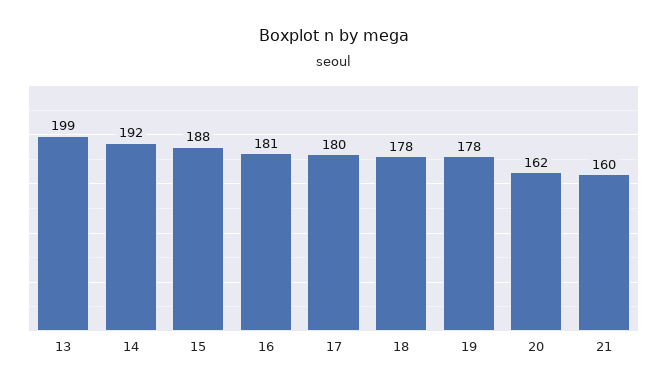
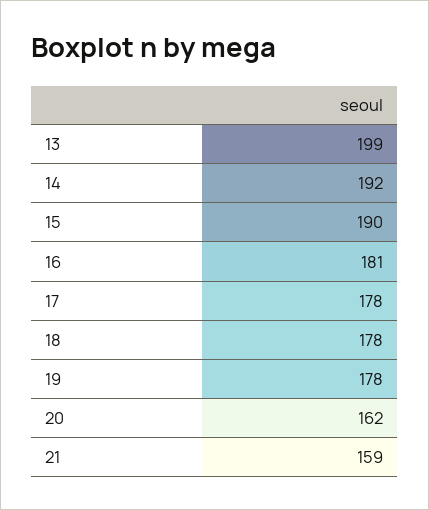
  {
    "13": 199,
    "14": 192,
-   "15": 188,
+   "15": 190,
    "16": 181,
-   "17": 180,
+   "17": 178,
    "18": 178,
    "19": 178,
    "20": 162,
-   "21": 160
+   "21": 159
  }

